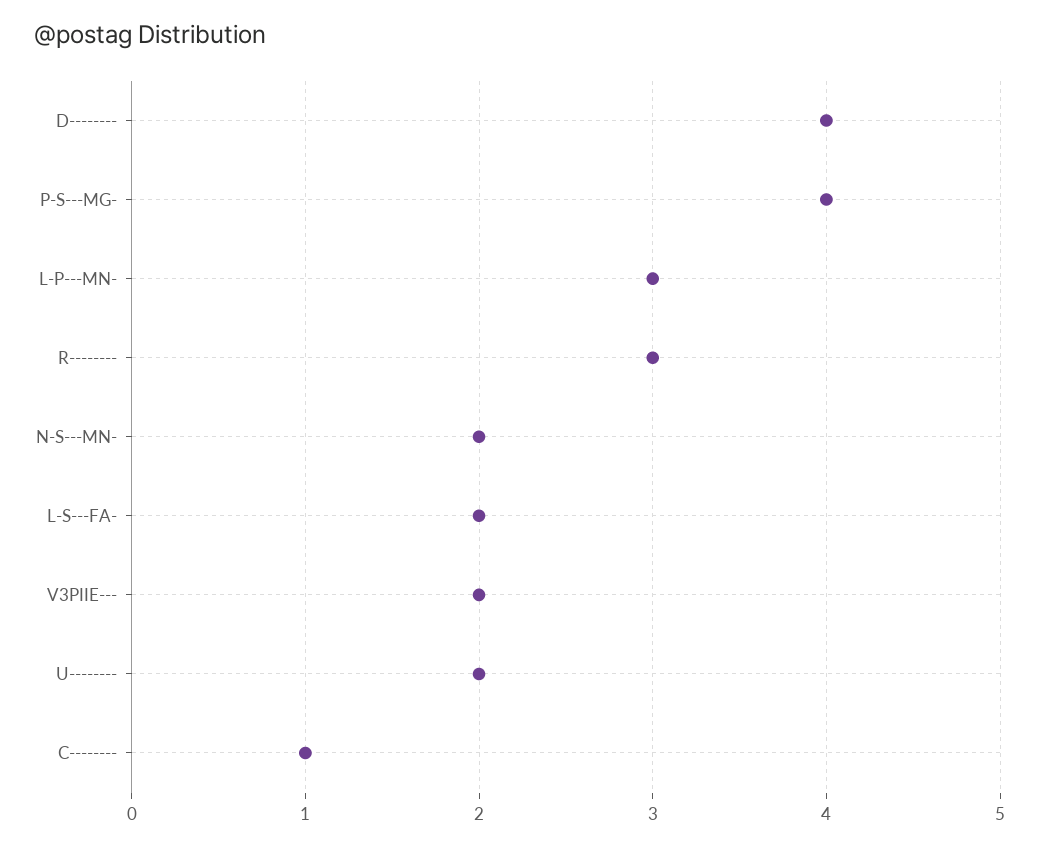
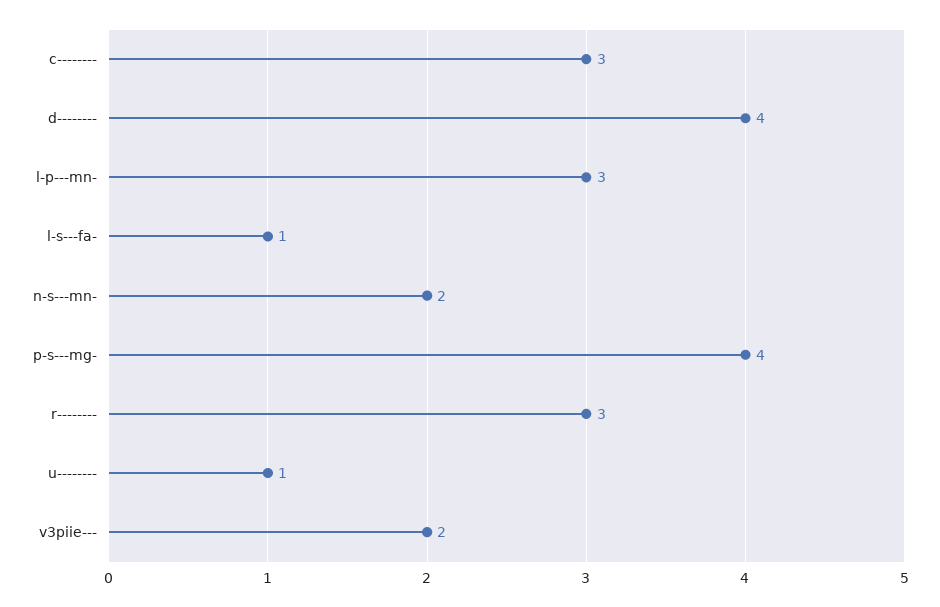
  {
    "D--------": 4,
    "P-S---MG-": 4,
    "L-P---MN-": 3,
    "R--------": 3,
    "N-S---MN-": 2,
-   "L-S---FA-": 2,
+   "L-S---FA-": 1,
    "V3PIIE---": 2,
-   "U--------": 2,
+   "U--------": 1,
-   "C--------": 1
+   "C--------": 3
  }

